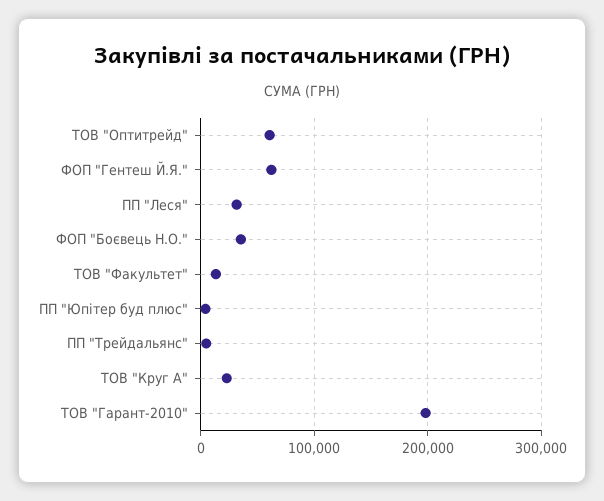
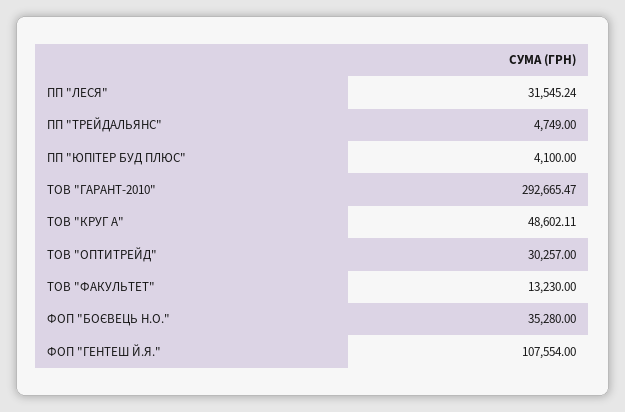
  {
-   "ТОВ \"Оптитрейд\"": 60000,
+   "ТОВ \"Оптитрейд\"": 30257,
-   "ФОП \"Гентеш Й.Я.\"": 60000,
+   "ФОП \"Гентеш Й.Я.\"": 107554,
    "ПП \"Леся\"": 31545.24,
    "ФОП \"Боєвець Н.О.\"": 35280,
    "ТОВ \"Факультет\"": 13230,
    "ПП \"Юпітер буд плюс\"": 4100,
    "ПП \"Трейдальянс\"": 4749,
-   "ТОВ \"Круг А\"": 20000,
+   "ТОВ \"Круг А\"": 48602.11,
-   "ТОВ \"Гарант-2010\"": 200000
+   "ТОВ \"Гарант-2010\"": 292665.47
  }

